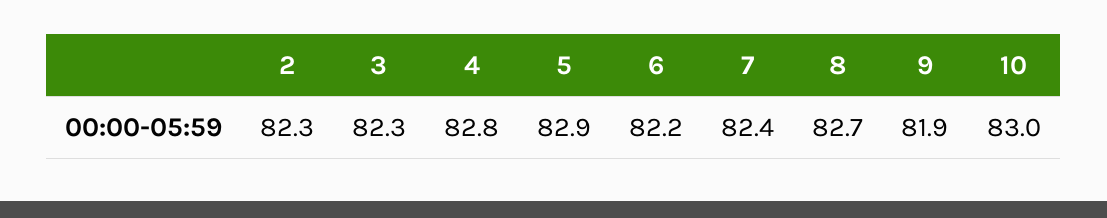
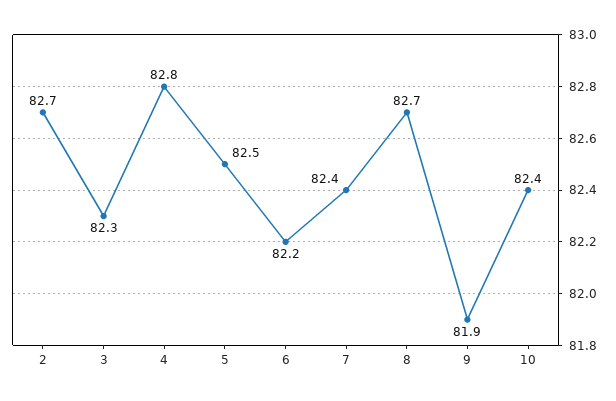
  {
-   "2": 82.3,
+   "2": 82.7,
    "3": 82.3,
    "4": 82.8,
-   "5": 82.9,
+   "5": 82.5,
    "6": 82.2,
    "7": 82.4,
    "8": 82.7,
    "9": 81.9,
-   "10": 83
+   "10": 82.4
  }

